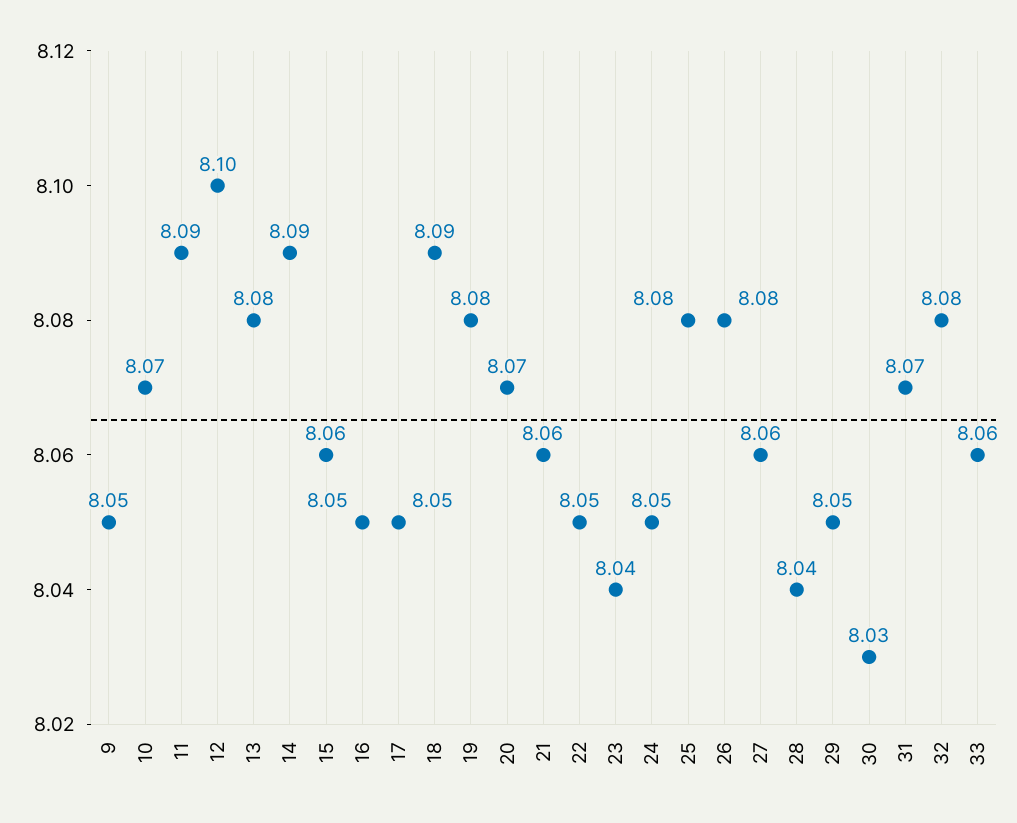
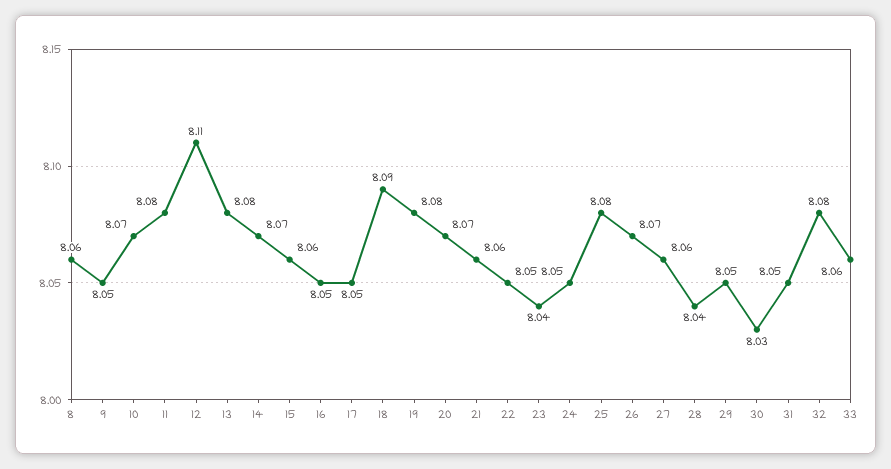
  {
    "9": 8.05,
    "10": 8.07,
-   "11": 8.09,
+   "11": 8.08,
-   "12": 8.1,
+   "12": 8.11,
    "13": 8.08,
-   "14": 8.09,
+   "14": 8.07,
    "15": 8.06,
    "16": 8.05,
    "17": 8.05,
    "18": 8.09,
    "19": 8.08,
    "20": 8.07,
    "21": 8.06,
    "22": 8.05,
    "23": 8.04,
    "24": 8.05,
    "25": 8.08,
-   "26": 8.08,
+   "26": 8.07,
    "27": 8.06,
    "28": 8.04,
    "29": 8.05,
    "30": 8.03,
-   "31": 8.07,
+   "31": 8.05,
    "32": 8.08,
-   "33": 8.06
+   "33": 8.06,
+   "8": 8.06
  }

